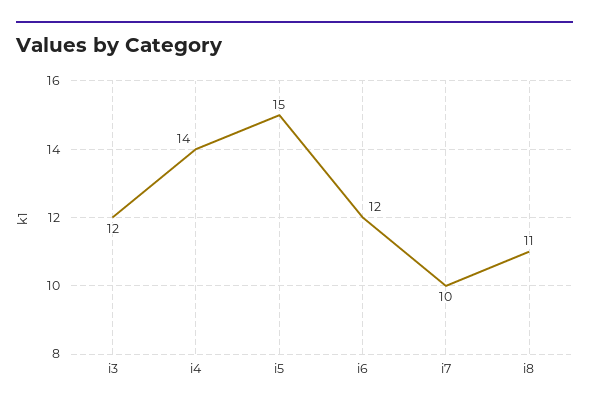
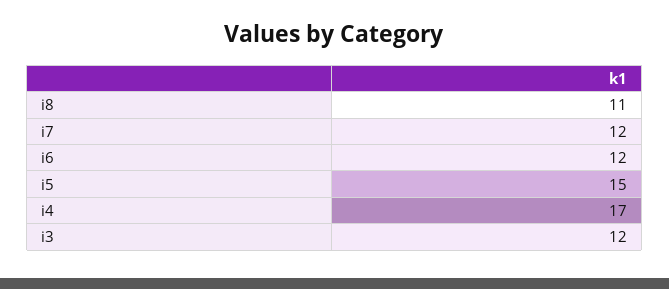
  {
    "i3": 12,
-   "i4": 14,
+   "i4": 17,
    "i5": 15,
    "i6": 12,
-   "i7": 10,
+   "i7": 12,
    "i8": 11
  }

